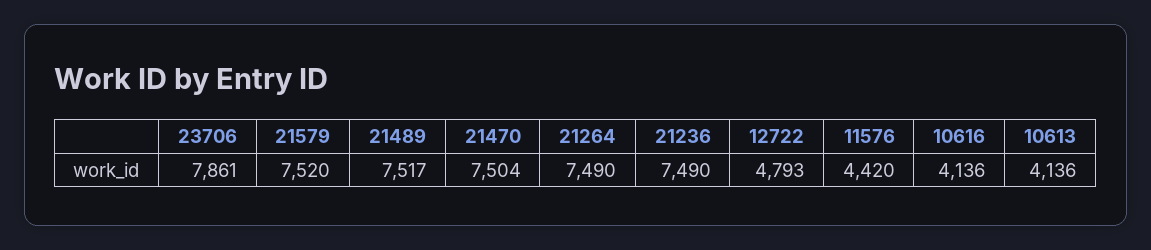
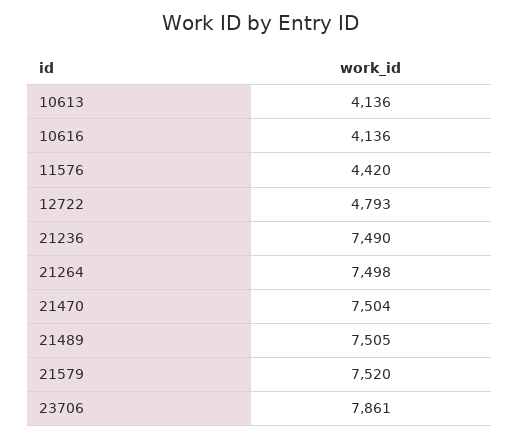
  {
    "23706": 7861,
    "21579": 7520,
-   "21489": 7517,
+   "21489": 7505,
    "21470": 7504,
-   "21264": 7490,
+   "21264": 7498,
    "21236": 7490,
    "12722": 4793,
    "11576": 4420,
    "10616": 4136,
    "10613": 4136
  }

